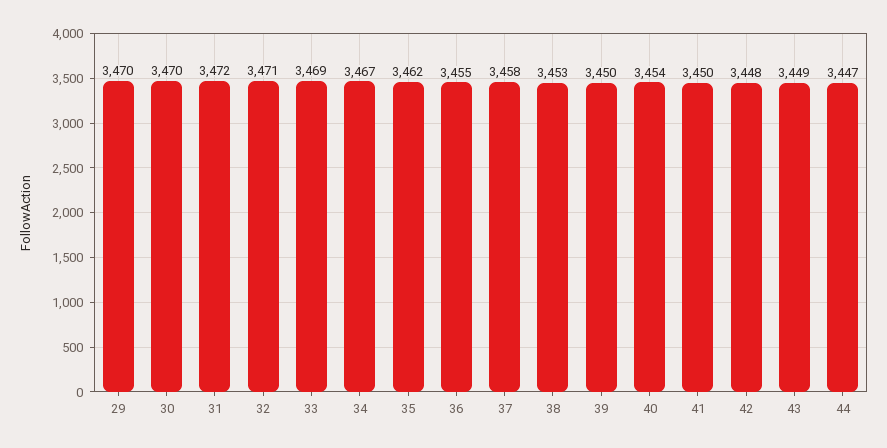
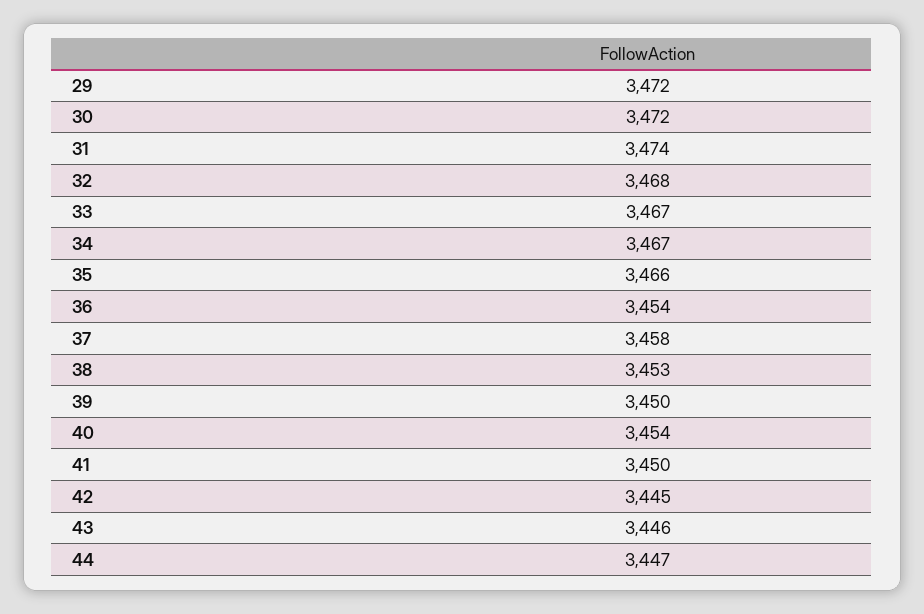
  {
-   "29": 3470,
+   "29": 3472,
-   "30": 3470,
+   "30": 3472,
-   "31": 3472,
+   "31": 3474,
-   "32": 3471,
+   "32": 3468,
-   "33": 3469,
+   "33": 3467,
    "34": 3467,
-   "35": 3462,
+   "35": 3466,
-   "36": 3455,
+   "36": 3454,
    "37": 3458,
    "38": 3453,
    "39": 3450,
    "40": 3454,
    "41": 3450,
-   "42": 3448,
+   "42": 3445,
-   "43": 3449,
+   "43": 3446,
    "44": 3447
  }

